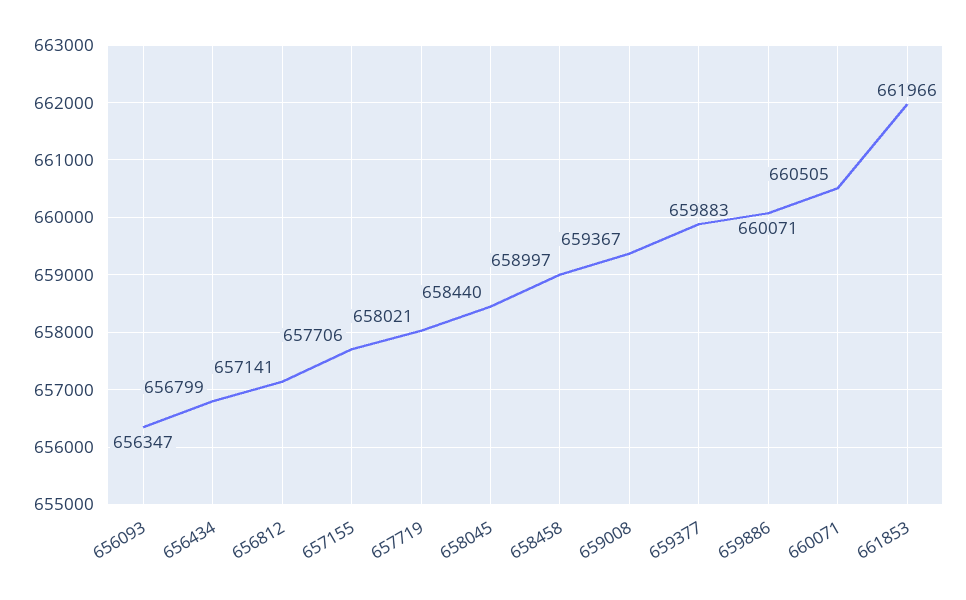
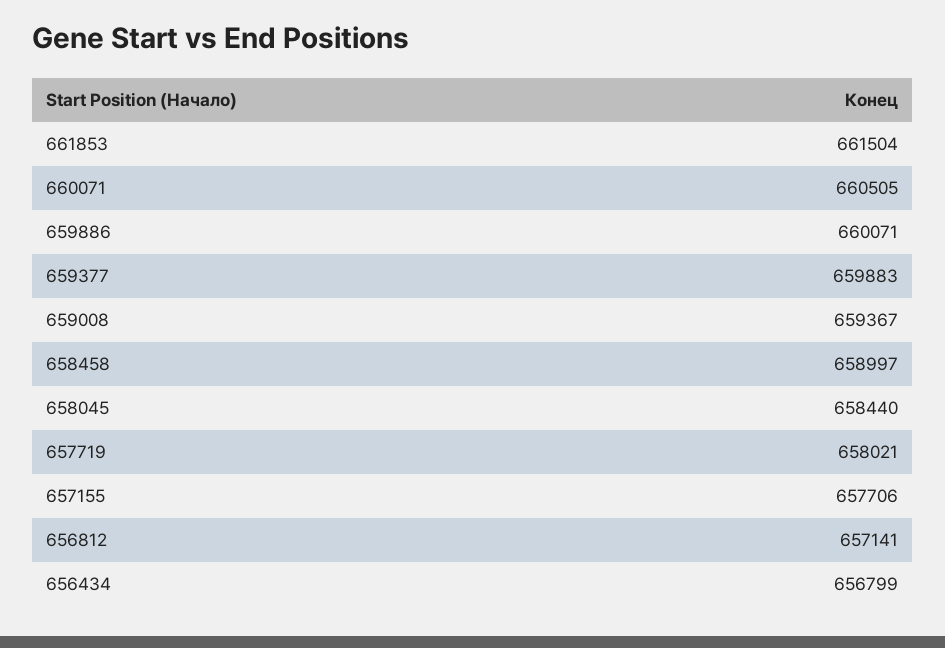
  {
-   "656093": 656347,
    "656434": 656799,
    "656812": 657141,
    "657155": 657706,
    "657719": 658021,
    "658045": 658440,
    "658458": 658997,
    "659008": 659367,
    "659377": 659883,
    "659886": 660071,
    "660071": 660505,
-   "661853": 661966
+   "661853": 661504
  }

